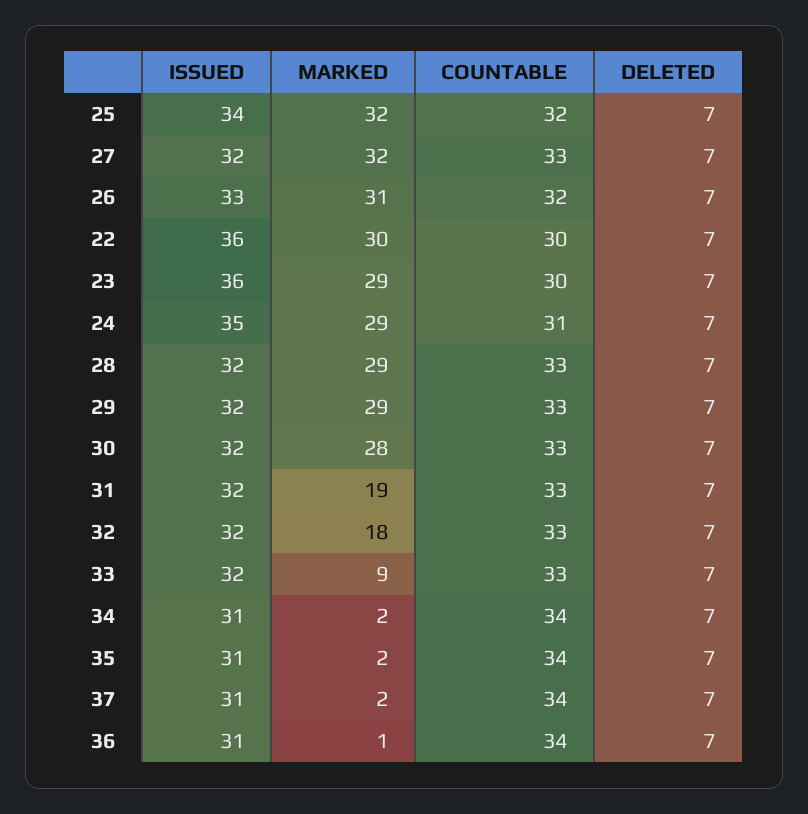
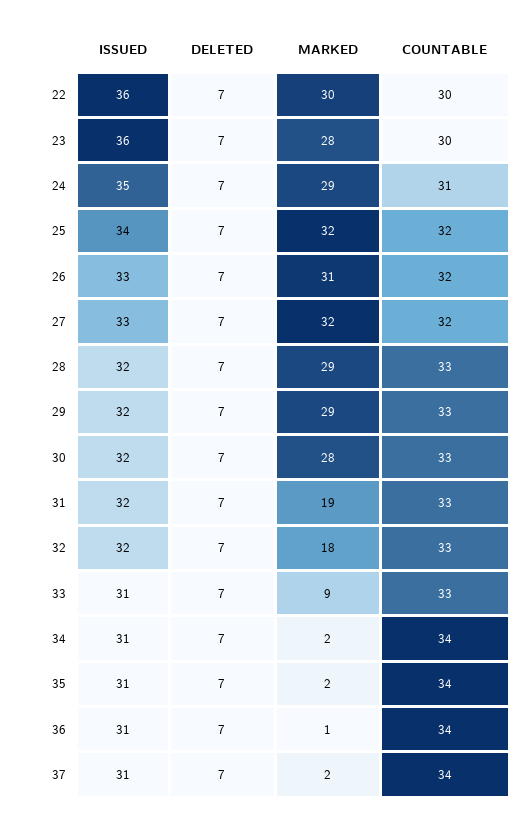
  {
    "ISSUED": {
      "25": 34,
-     "27": 32,
+     "27": 33,
      "26": 33,
      "22": 36,
      "23": 36,
      "24": 35,
      "28": 32,
      "29": 32,
      "30": 32,
      "31": 32,
      "32": 32,
-     "33": 32,
+     "33": 31,
      "34": 31,
      "35": 31,
      "37": 31,
      "36": 31
    },
    "MARKED": {
      "25": 32,
      "27": 32,
      "26": 31,
      "22": 30,
-     "23": 29,
+     "23": 28,
      "24": 29,
      "28": 29,
      "29": 29,
      "30": 28,
      "31": 19,
      "32": 18,
      "33": 9,
      "34": 2,
      "35": 2,
      "37": 2,
      "36": 1
    },
    "COUNTABLE": {
      "25": 32,
-     "27": 33,
+     "27": 32,
      "26": 32,
      "22": 30,
      "23": 30,
      "24": 31,
      "28": 33,
      "29": 33,
      "30": 33,
      "31": 33,
      "32": 33,
      "33": 33,
      "34": 34,
      "35": 34,
      "37": 34,
      "36": 34
    },
    "DELETED": {
      "25": 7,
      "27": 7,
      "26": 7,
      "22": 7,
      "23": 7,
      "24": 7,
      "28": 7,
      "29": 7,
      "30": 7,
      "31": 7,
      "32": 7,
      "33": 7,
      "34": 7,
      "35": 7,
      "37": 7,
      "36": 7
    }
  }

